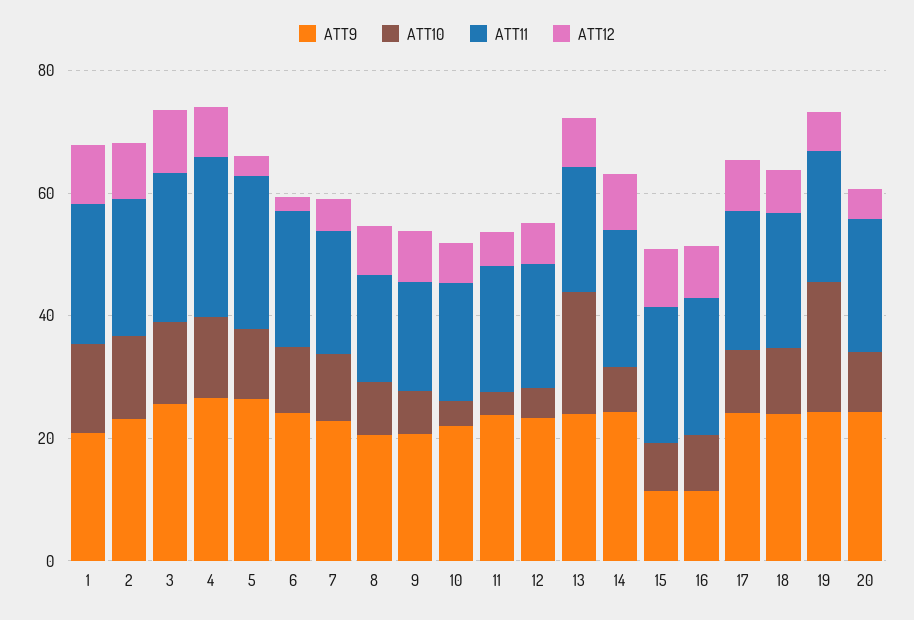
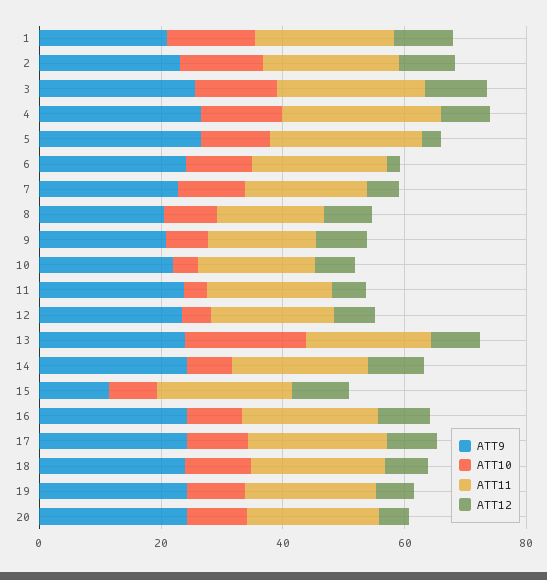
  {
    "ATT9": {
      "1": 20,
      "2": 25,
      "3": 25,
      "4": 25,
      "5": 25,
      "6": 25,
      "7": 25,
      "8": 20,
      "9": 20,
      "10": 20,
      "11": 25,
      "12": 25,
      "13": 25,
      "14": 25,
      "15": 10,
-     "16": 10,
+     "16": 25,
      "17": 25,
      "18": 25,
      "19": 25,
      "20": 25
    },
    "ATT10": {
      "1": 15,
      "2": 15,
      "3": 15,
      "4": 15,
      "5": 10,
      "6": 10,
      "7": 10,
      "8": 10,
      "9": 5,
      "10": 5,
      "11": 5,
      "12": 5,
      "13": 20,
      "14": 5,
      "15": 10,
      "16": 10,
      "17": 10,
      "18": 10,
-     "19": 20,
+     "19": 10,
      "20": 10
    },
    "ATT11": {
      "1": 25,
      "2": 20,
      "3": 25,
      "4": 25,
      "5": 25,
      "6": 20,
      "7": 20,
      "8": 20,
      "9": 20,
      "10": 20,
      "11": 20,
      "12": 20,
      "13": 20,
      "14": 20,
      "15": 20,
      "16": 20,
      "17": 25,
      "18": 20,
      "19": 20,
      "20": 20
    },
    "ATT12": {
      "1": 10,
      "2": 10,
      "3": 10,
      "4": 10,
      "5": 5,
      "6": 0,
      "7": 5,
      "8": 10,
      "9": 10,
      "10": 5,
      "11": 5,
      "12": 5,
      "13": 10,
      "14": 10,
      "15": 10,
      "16": 10,
      "17": 10,
      "18": 5,
      "19": 5,
      "20": 5
    }
  }

